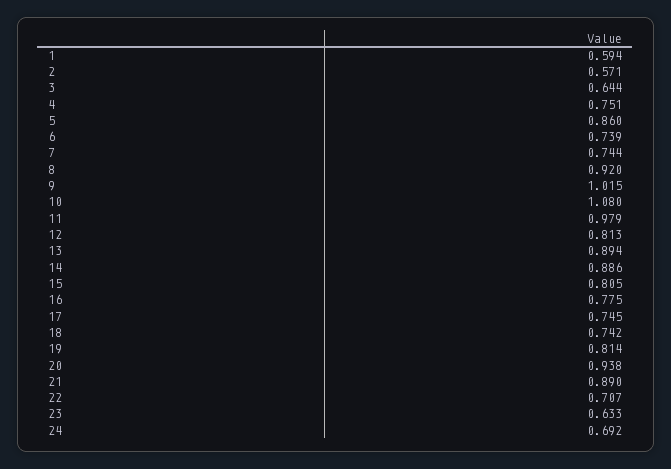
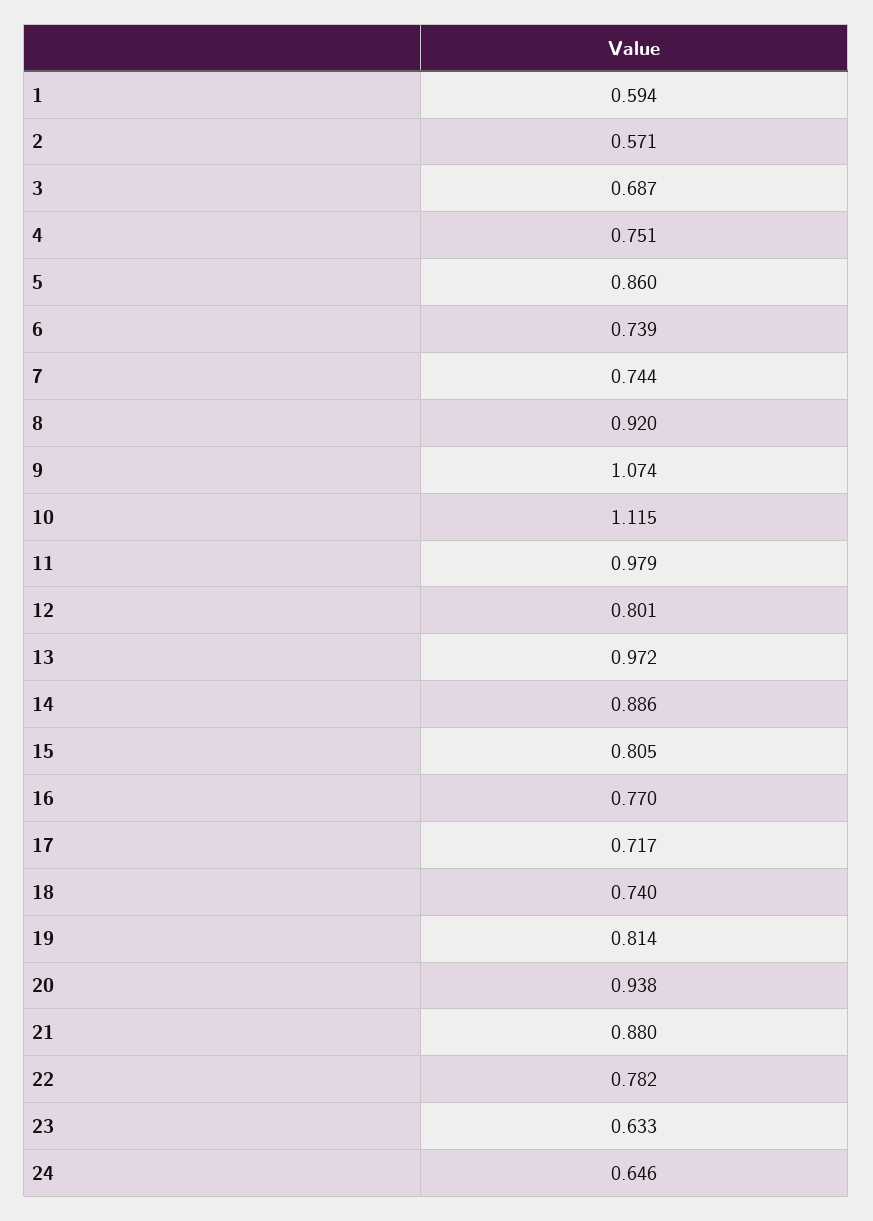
  {
    "1": 0.594,
    "2": 0.571,
-   "3": 0.644,
+   "3": 0.687,
    "4": 0.751,
    "5": 0.86,
    "6": 0.739,
    "7": 0.744,
    "8": 0.92,
-   "9": 1.015,
+   "9": 1.074,
-   "10": 1.08,
+   "10": 1.115,
    "11": 0.979,
-   "12": 0.813,
+   "12": 0.801,
-   "13": 0.894,
+   "13": 0.972,
    "14": 0.886,
    "15": 0.805,
-   "16": 0.775,
+   "16": 0.77,
-   "17": 0.745,
+   "17": 0.717,
-   "18": 0.742,
+   "18": 0.74,
    "19": 0.814,
    "20": 0.938,
-   "21": 0.89,
+   "21": 0.88,
-   "22": 0.707,
+   "22": 0.782,
    "23": 0.633,
-   "24": 0.692
+   "24": 0.646
  }

